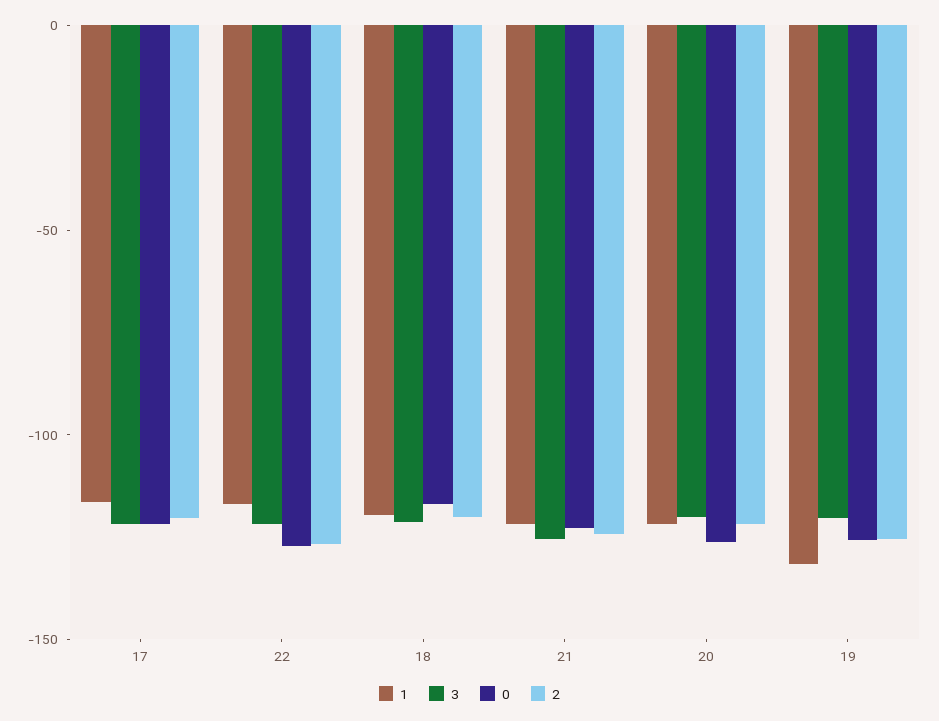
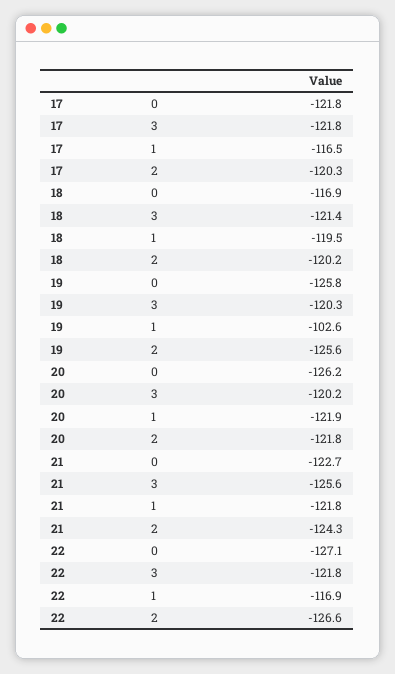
  {
    "1": {
      "17": -116.5,
      "22": -116.9,
      "18": -119.5,
      "21": -121.8,
      "20": -121.9,
-     "19": -130
+     "19": -102.6
    },
    "3": {
      "17": -121.8,
      "22": -121.8,
      "18": -121.4,
      "21": -125.6,
      "20": -120.2,
      "19": -120.3
    },
    "0": {
      "17": -121.8,
      "22": -127.1,
      "18": -116.9,
      "21": -122.7,
      "20": -126.2,
      "19": -125.8
    },
    "2": {
      "17": -120.3,
      "22": -126.6,
      "18": -120.2,
      "21": -124.3,
      "20": -121.8,
      "19": -125.6
    }
  }

